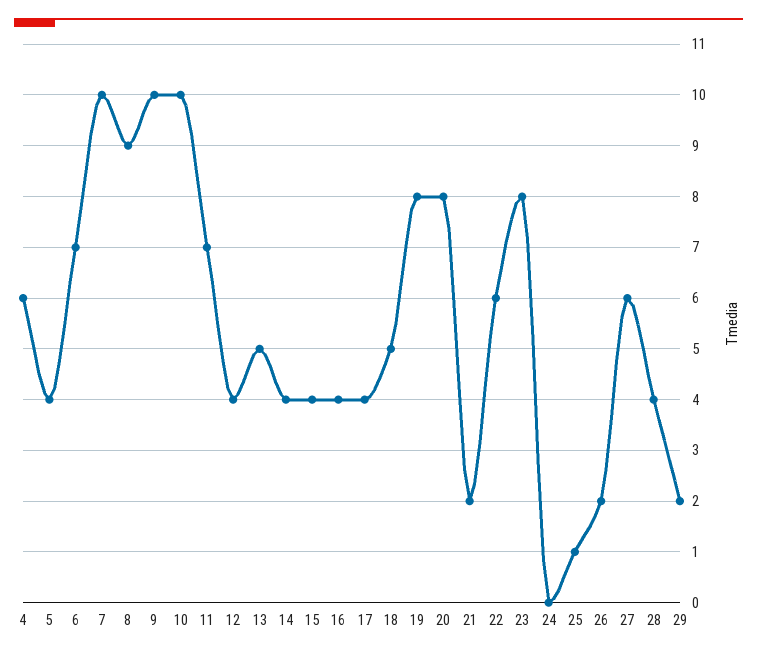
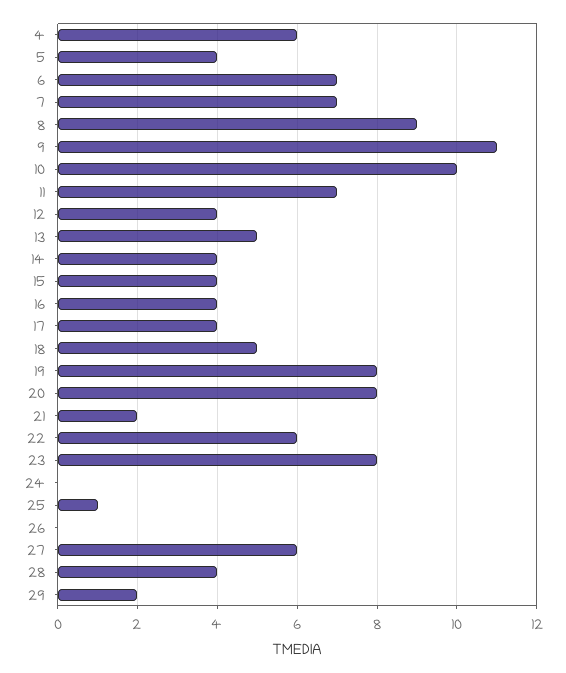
  {
    "4": 6,
    "5": 4,
    "6": 7,
-   "7": 10,
+   "7": 7,
    "8": 9,
-   "9": 10,
+   "9": 11,
    "10": 10,
    "11": 7,
    "12": 4,
    "13": 5,
    "14": 4,
    "15": 4,
    "16": 4,
    "17": 4,
    "18": 5,
    "19": 8,
    "20": 8,
    "21": 2,
    "22": 6,
    "23": 8,
    "24": 0,
    "25": 1,
-   "26": 2,
+   "26": 0,
    "27": 6,
    "28": 4,
    "29": 2
  }

